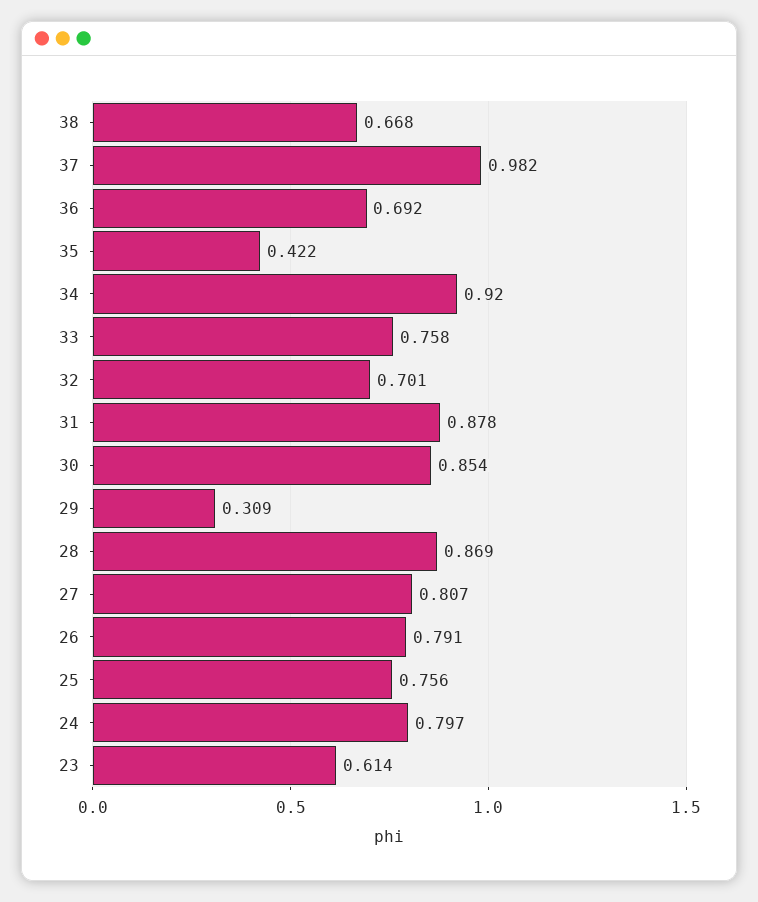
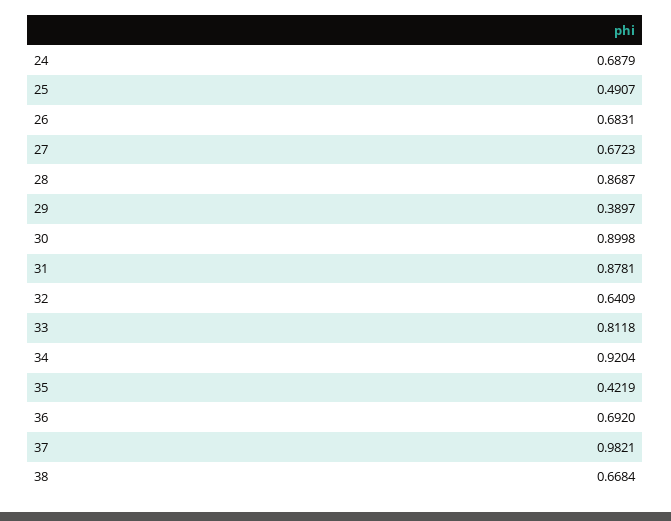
  {
    "38": 0.6684,
    "37": 0.9821,
    "36": 0.692,
    "35": 0.4219,
    "34": 0.9204,
-   "33": 0.758,
+   "33": 0.8118,
-   "32": 0.701,
+   "32": 0.6409,
    "31": 0.8781,
-   "30": 0.854,
+   "30": 0.8998,
-   "29": 0.309,
+   "29": 0.3897,
    "28": 0.8687,
-   "27": 0.807,
+   "27": 0.6723,
-   "26": 0.791,
+   "26": 0.6831,
-   "25": 0.756,
+   "25": 0.4907,
-   "24": 0.797,
+   "24": 0.6879
-   "23": 0.614
  }

